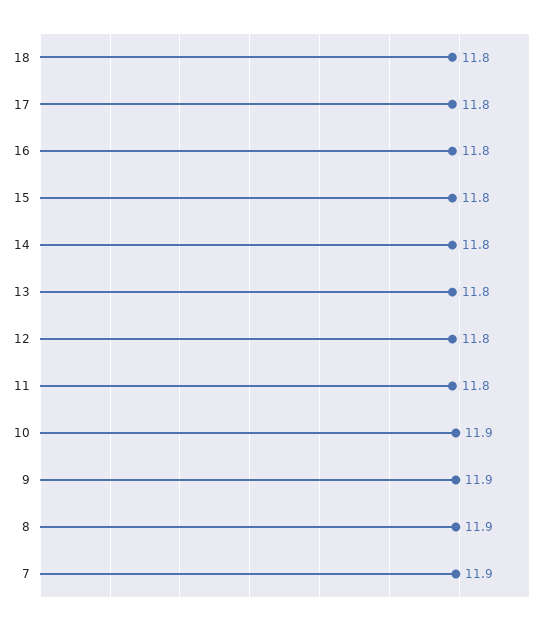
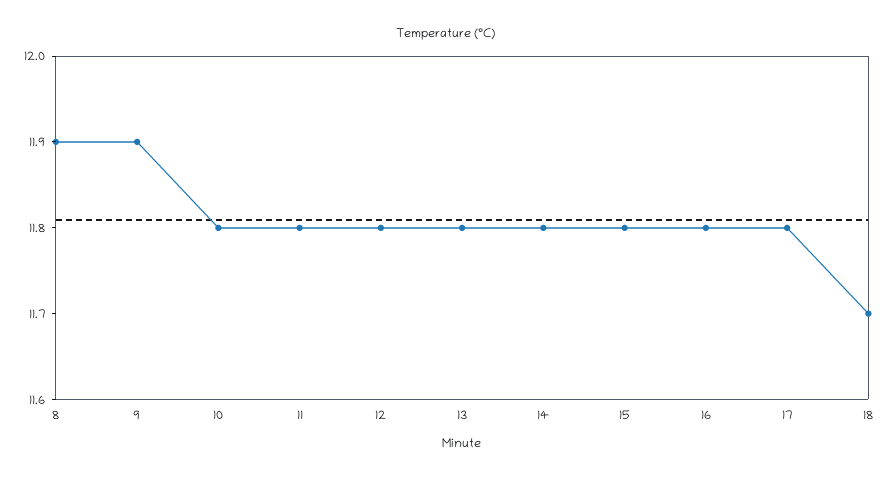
  {
-   "18": 11.8,
+   "18": 11.7,
    "17": 11.8,
    "16": 11.8,
    "15": 11.8,
    "14": 11.8,
    "13": 11.8,
    "12": 11.8,
    "11": 11.8,
-   "10": 11.9,
+   "10": 11.8,
    "9": 11.9,
-   "8": 11.9,
+   "8": 11.9
-   "7": 11.9
  }

